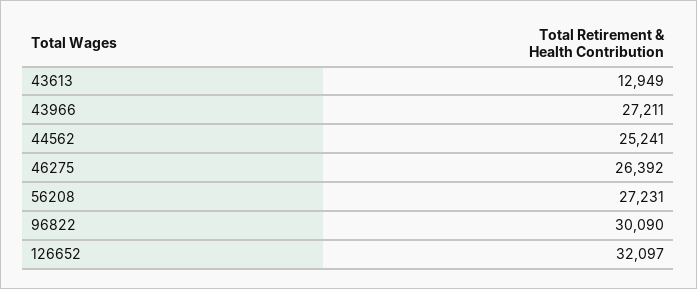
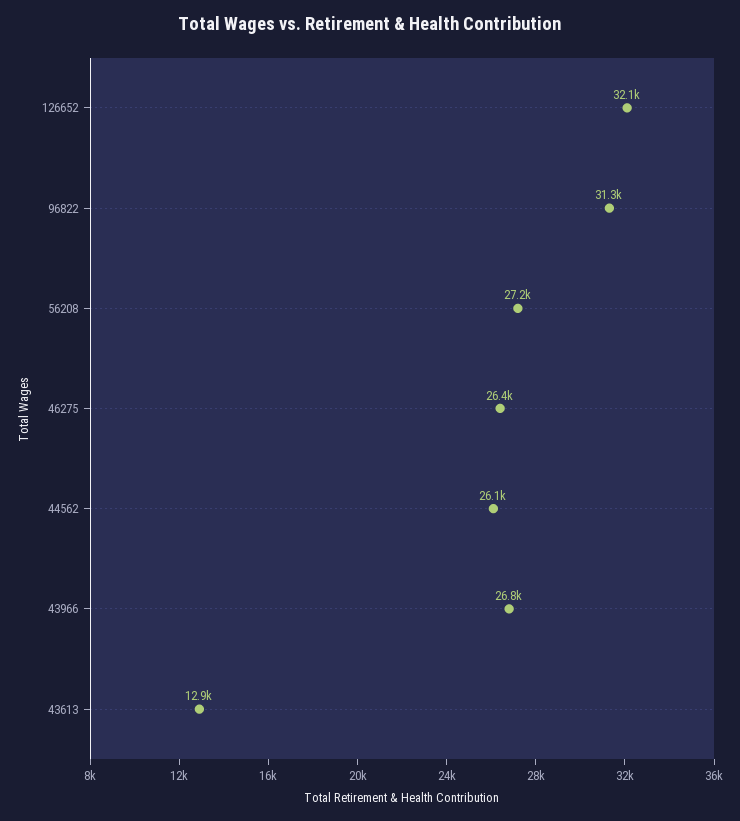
  {
    "43613": 12949,
-   "43966": 27211,
+   "43966": 26800,
-   "44562": 25241,
+   "44562": 26100,
    "46275": 26392,
    "56208": 27231,
-   "96822": 30090,
+   "96822": 31300,
    "126652": 32097
  }

